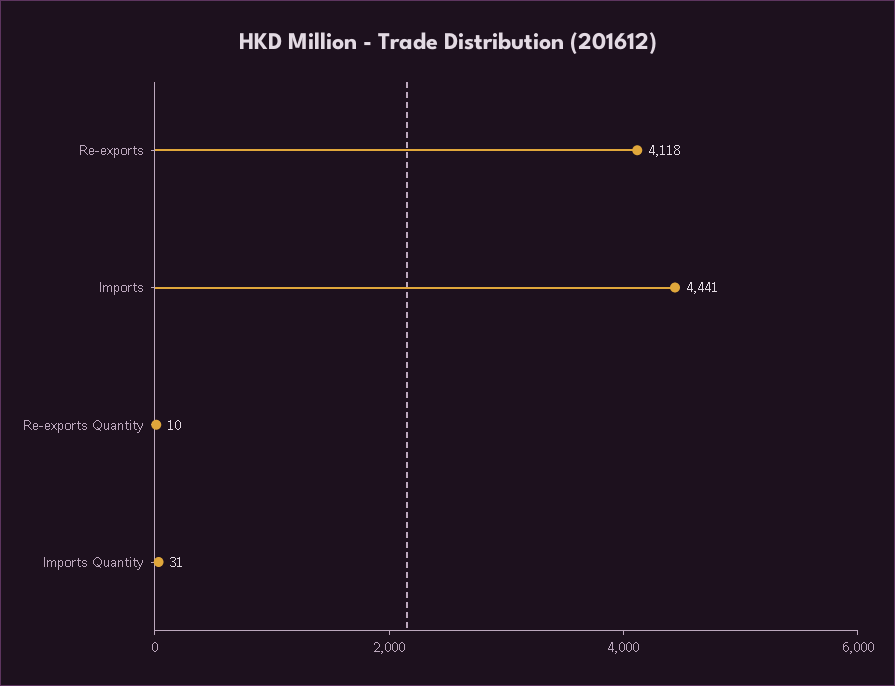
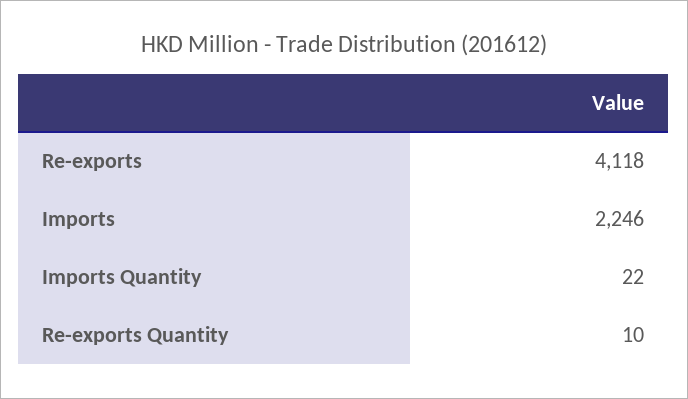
  {
    "Re-exports": 4118,
-   "Imports": 4441,
+   "Imports": 2246,
    "Re-exports Quantity": 10,
-   "Imports Quantity": 31
+   "Imports Quantity": 22
  }

